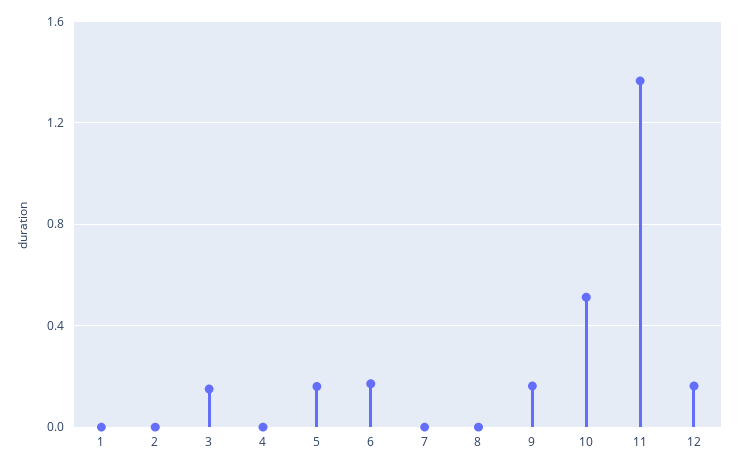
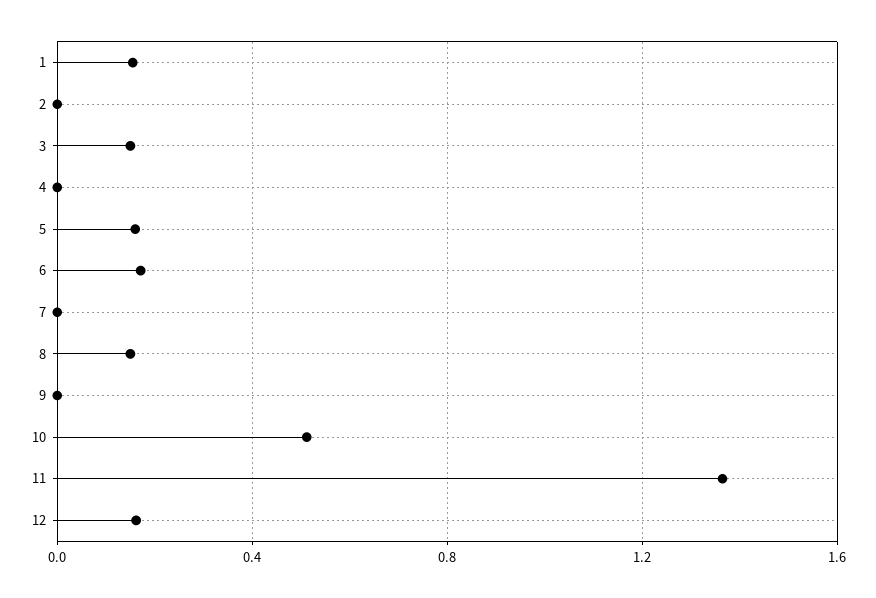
  {
-   "1": 0,
+   "1": 0.15,
    "2": 0,
    "3": 0.15,
    "4": 0,
    "5": 0.15,
    "6": 0.15,
    "7": 0,
-   "8": 0,
+   "8": 0.15,
-   "9": 0.15,
+   "9": 0,
    "10": 0.5,
    "11": 1.35,
    "12": 0.15
  }

